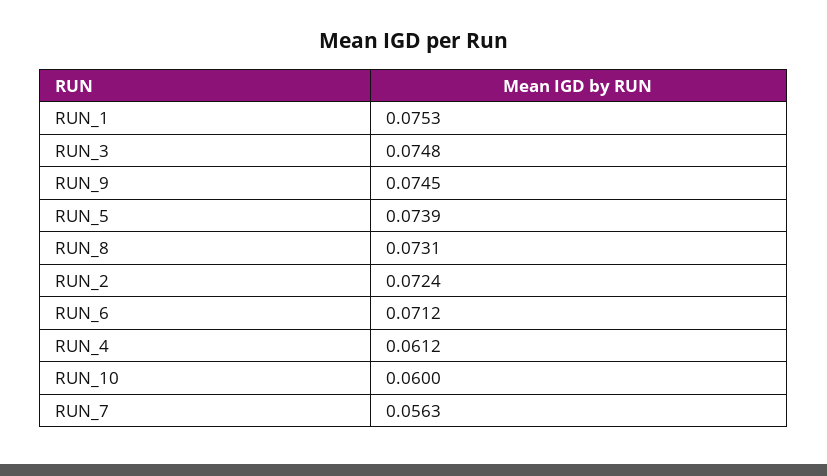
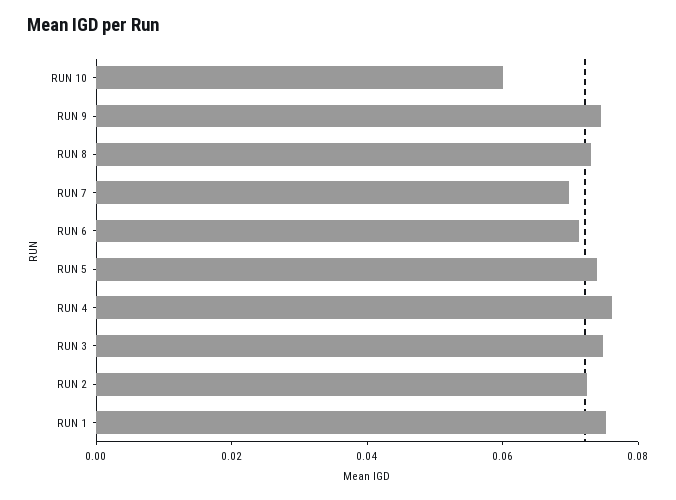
  {
    "RUN_1": 0.0753,
    "RUN_3": 0.0748,
    "RUN_9": 0.0745,
    "RUN_5": 0.0739,
    "RUN_8": 0.0731,
    "RUN_2": 0.0724,
    "RUN_6": 0.0712,
-   "RUN_4": 0.0612,
+   "RUN_4": 0.075,
    "RUN_10": 0.06,
-   "RUN_7": 0.0563
+   "RUN_7": 0.07
  }

